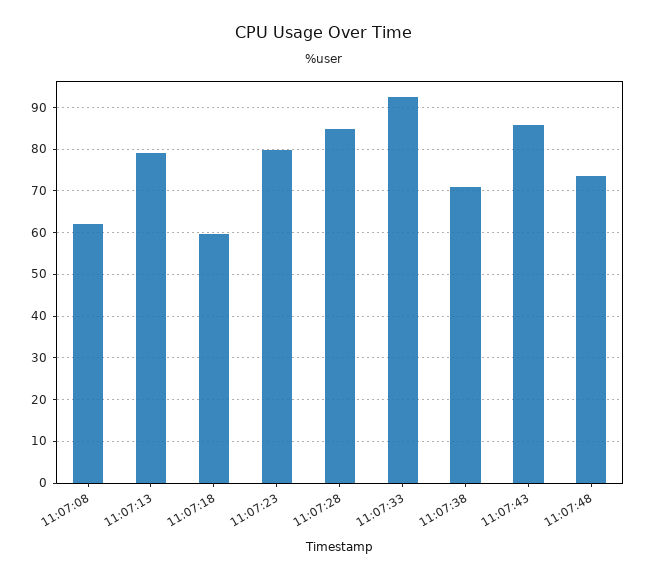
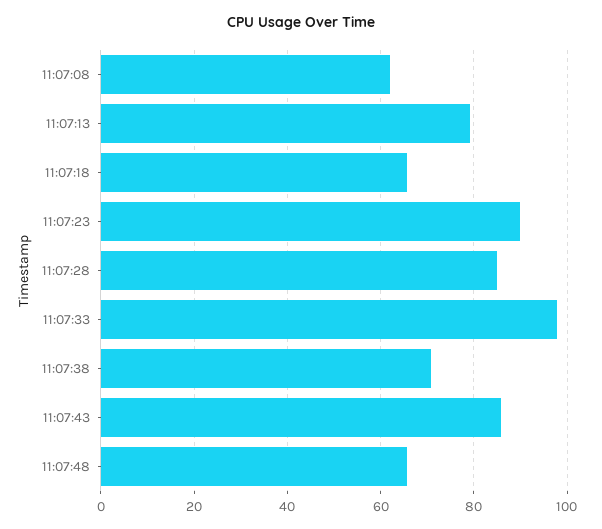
  {
    "11:07:08": 62,
    "11:07:13": 80,
-   "11:07:18": 60,
+   "11:07:18": 66,
-   "11:07:23": 80,
+   "11:07:23": 90,
    "11:07:28": 84,
-   "11:07:33": 92,
+   "11:07:33": 98,
    "11:07:38": 70,
    "11:07:43": 86,
-   "11:07:48": 74
+   "11:07:48": 66
  }

